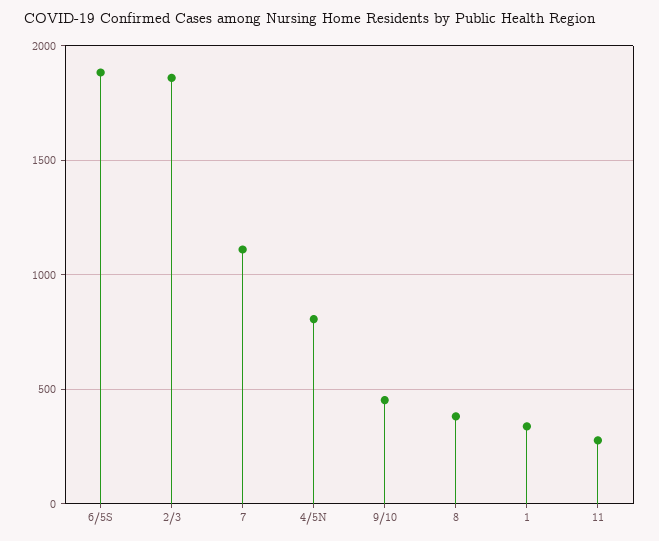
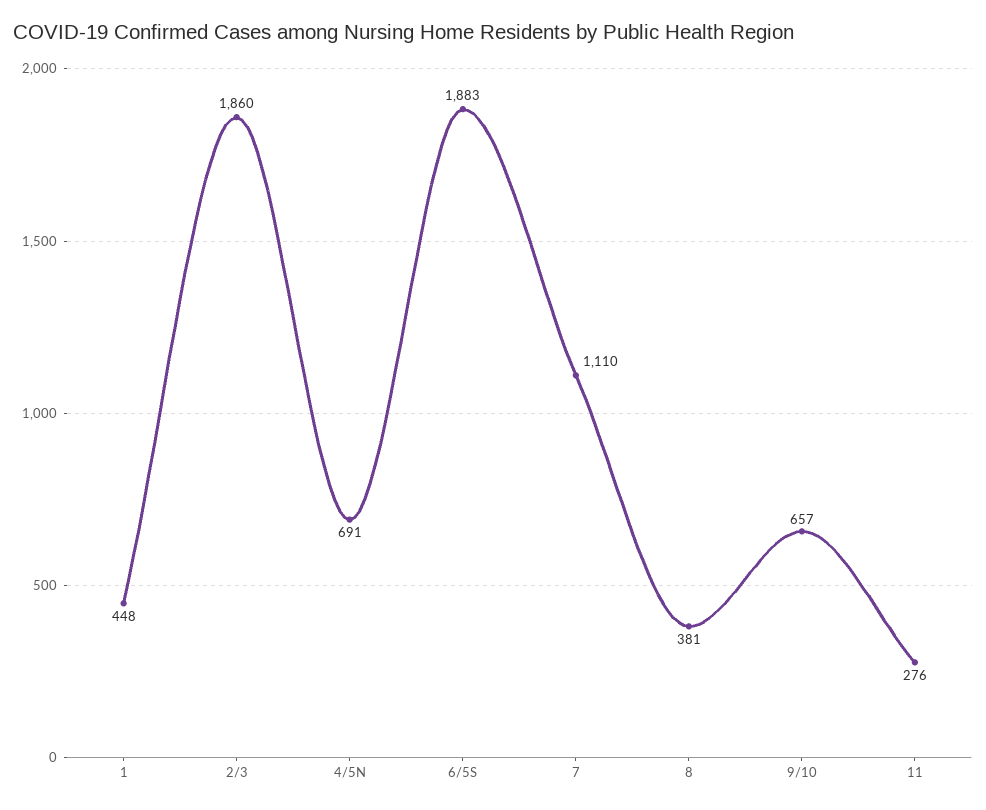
  {
    "6/5S": 1883,
    "2/3": 1860,
    "7": 1110,
-   "4/5N": 800,
+   "4/5N": 691,
-   "9/10": 450,
+   "9/10": 657,
    "8": 381,
-   "1": 350,
+   "1": 448,
    "11": 276
  }

